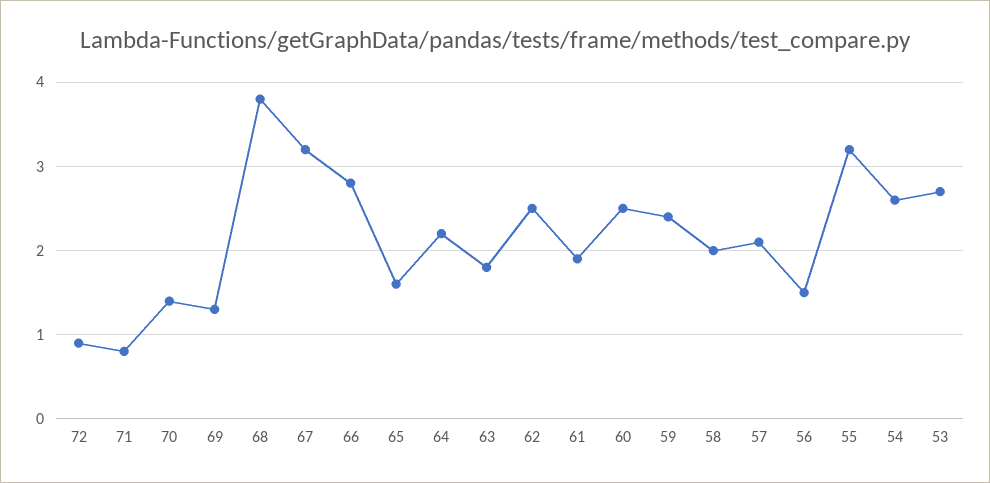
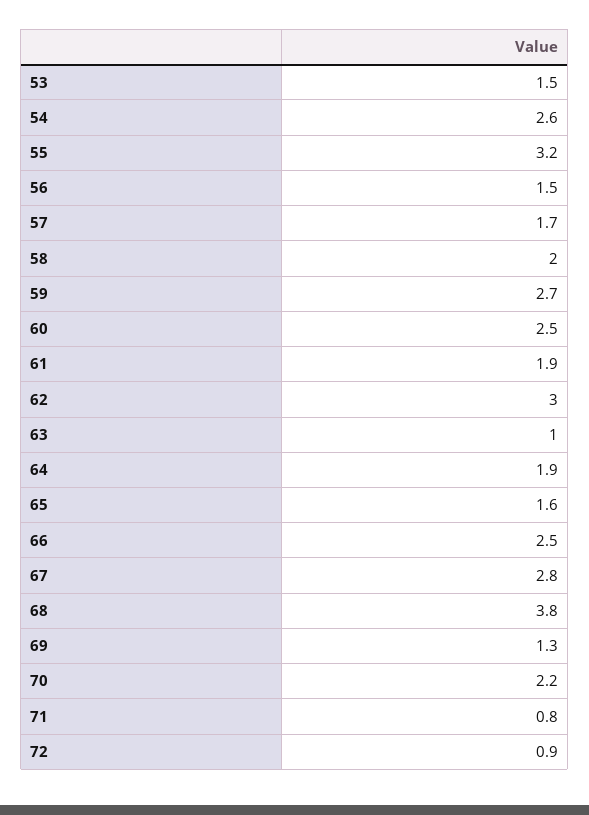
  {
    "72": 0.9,
    "71": 0.8,
-   "70": 1.4,
+   "70": 2.2,
    "69": 1.3,
    "68": 3.8,
-   "67": 3.2,
+   "67": 2.8,
-   "66": 2.8,
+   "66": 2.5,
    "65": 1.6,
-   "64": 2.2,
+   "64": 1.9,
-   "63": 1.8,
+   "63": 1,
-   "62": 2.5,
+   "62": 3,
    "61": 1.9,
    "60": 2.5,
-   "59": 2.4,
+   "59": 2.7,
    "58": 2,
-   "57": 2.1,
+   "57": 1.7,
    "56": 1.5,
    "55": 3.2,
    "54": 2.6,
-   "53": 2.7
+   "53": 1.5
  }

